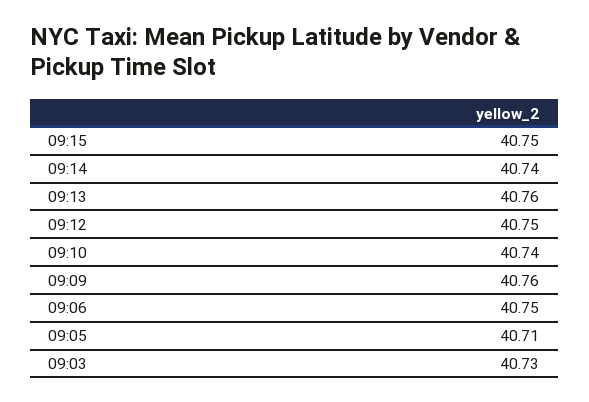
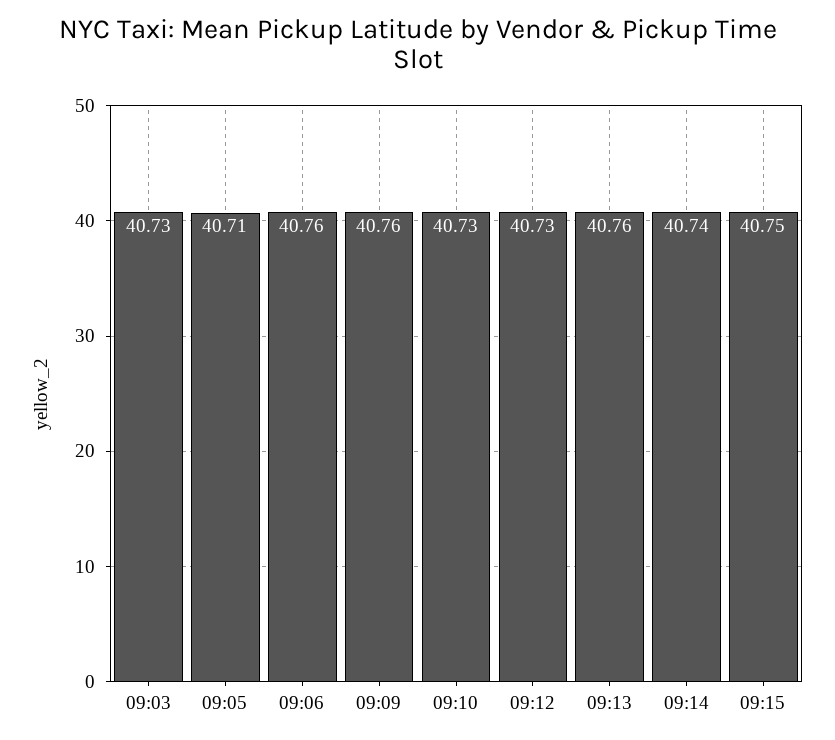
  {
    "09:15": 40.75,
    "09:14": 40.74,
    "09:13": 40.76,
-   "09:12": 40.75,
+   "09:12": 40.73,
-   "09:10": 40.74,
+   "09:10": 40.73,
    "09:09": 40.76,
-   "09:06": 40.75,
+   "09:06": 40.76,
    "09:05": 40.71,
    "09:03": 40.73
  }

